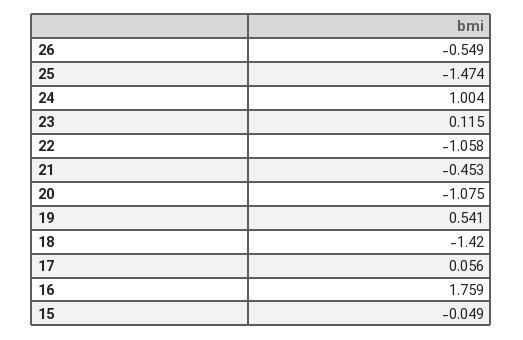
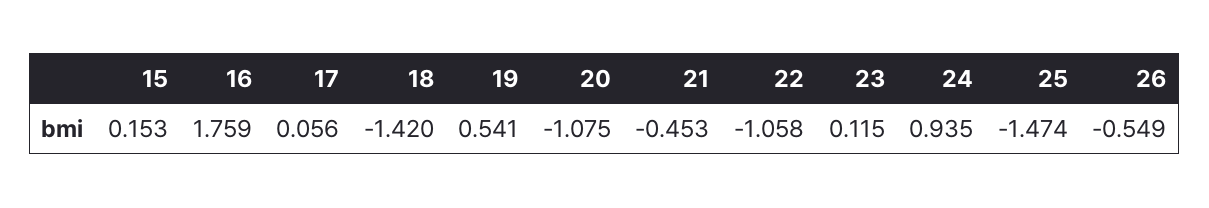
  {
    "26": -0.549,
    "25": -1.474,
-   "24": 1.004,
+   "24": 0.935,
    "23": 0.115,
    "22": -1.058,
    "21": -0.453,
    "20": -1.075,
    "19": 0.541,
    "18": -1.42,
    "17": 0.056,
    "16": 1.759,
-   "15": -0.049
+   "15": 0.153
  }

